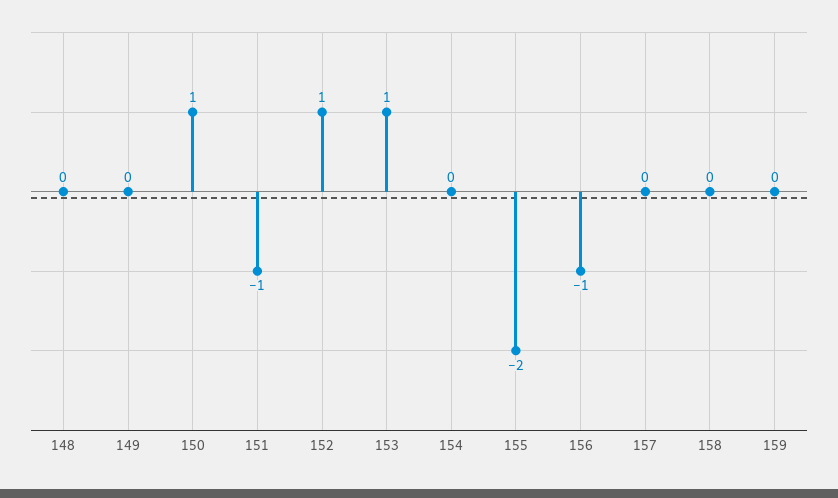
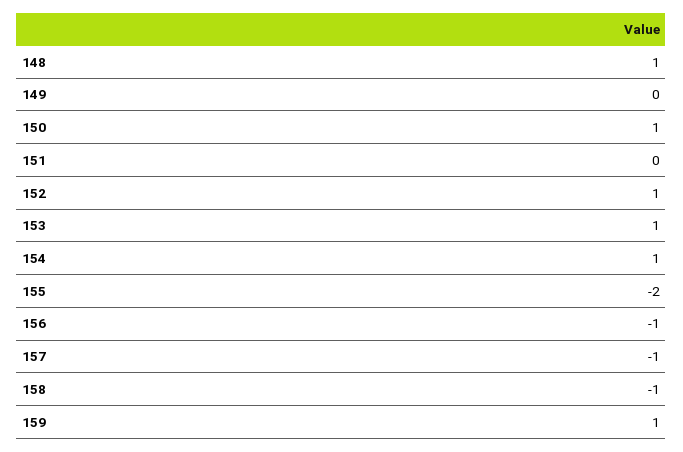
  {
-   "148": 0,
+   "148": 1,
    "149": 0,
    "150": 1,
-   "151": -1,
+   "151": 0,
    "152": 1,
    "153": 1,
-   "154": 0,
+   "154": 1,
    "155": -2,
    "156": -1,
-   "157": 0,
+   "157": -1,
-   "158": 0,
+   "158": -1,
-   "159": 0
+   "159": 1
  }

